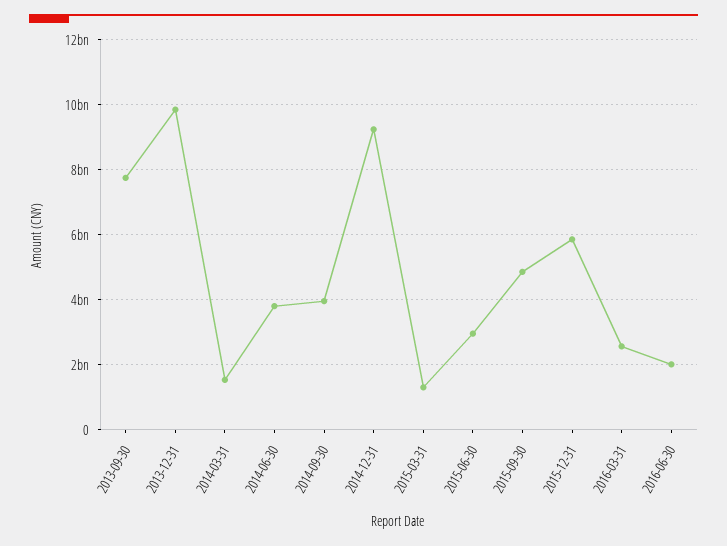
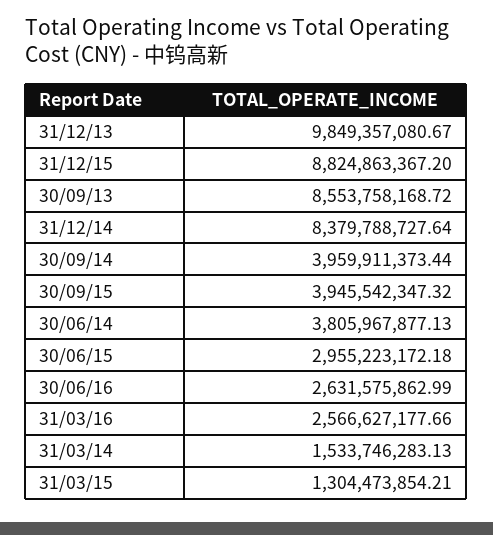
  {
-   "2013-09-30": 7800000000,
+   "2013-09-30": 8553758168.72,
    "2013-12-31": 9849357080.67,
    "2014-03-31": 1533746283.13,
    "2014-06-30": 3805967877.13,
    "2014-09-30": 3959911373.44,
-   "2014-12-31": 9200000000,
+   "2014-12-31": 8379788727.64,
    "2015-03-31": 1304473854.21,
    "2015-06-30": 2955223172.18,
-   "2015-09-30": 4800000000,
+   "2015-09-30": 3945542347.32,
-   "2015-12-31": 5800000000,
+   "2015-12-31": 8824863367.2,
    "2016-03-31": 2566627177.66,
-   "2016-06-30": 2000000000
+   "2016-06-30": 2631575862.99
  }

